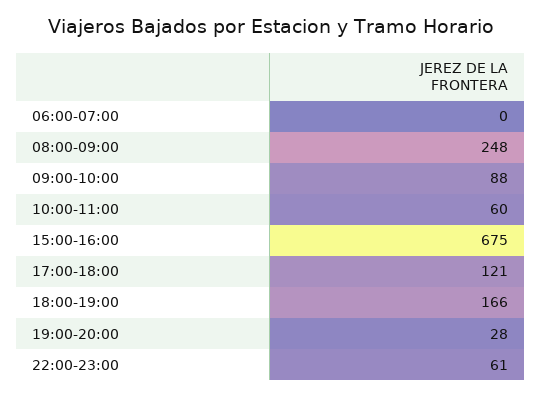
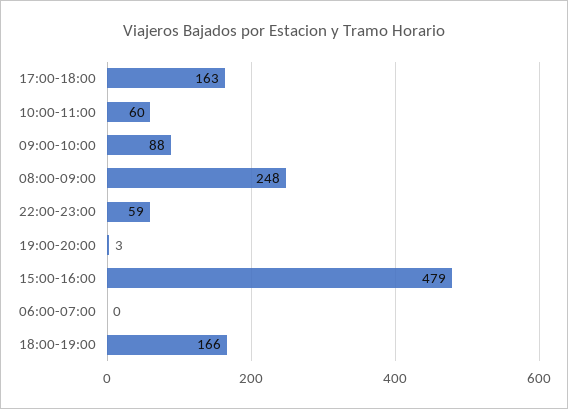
  {
    "06:00-07:00": 0,
    "08:00-09:00": 248,
    "09:00-10:00": 88,
    "10:00-11:00": 60,
-   "15:00-16:00": 675,
+   "15:00-16:00": 479,
-   "17:00-18:00": 121,
+   "17:00-18:00": 163,
    "18:00-19:00": 166,
-   "19:00-20:00": 28,
+   "19:00-20:00": 3,
-   "22:00-23:00": 61
+   "22:00-23:00": 59
  }

